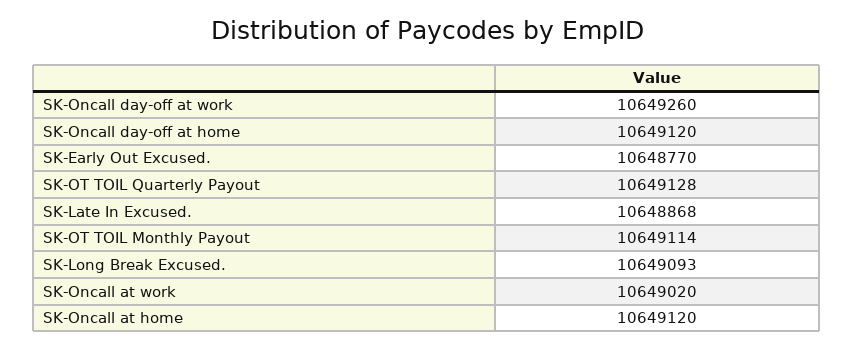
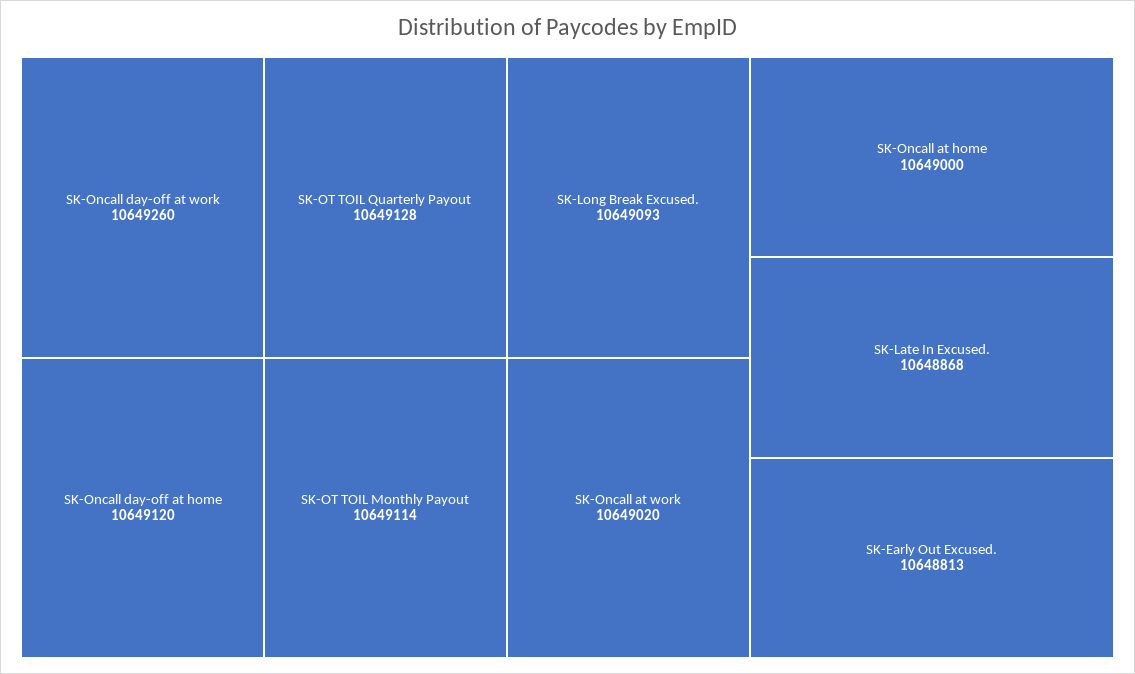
  {
    "SK-Oncall day-off at work": 10649260,
    "SK-Oncall day-off at home": 10649120,
-   "SK-Early Out Excused.": 10648770,
+   "SK-Early Out Excused.": 10648813,
    "SK-OT TOIL Quarterly Payout": 10649128,
    "SK-Late In Excused.": 10648868,
    "SK-OT TOIL Monthly Payout": 10649114,
    "SK-Long Break Excused.": 10649093,
    "SK-Oncall at work": 10649020,
-   "SK-Oncall at home": 10649120
+   "SK-Oncall at home": 10649000
  }

